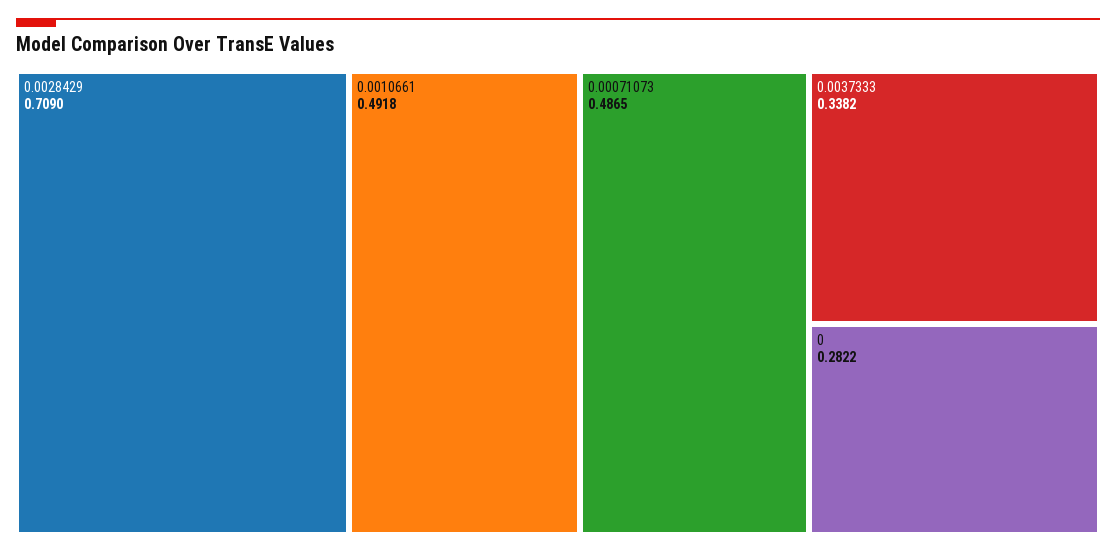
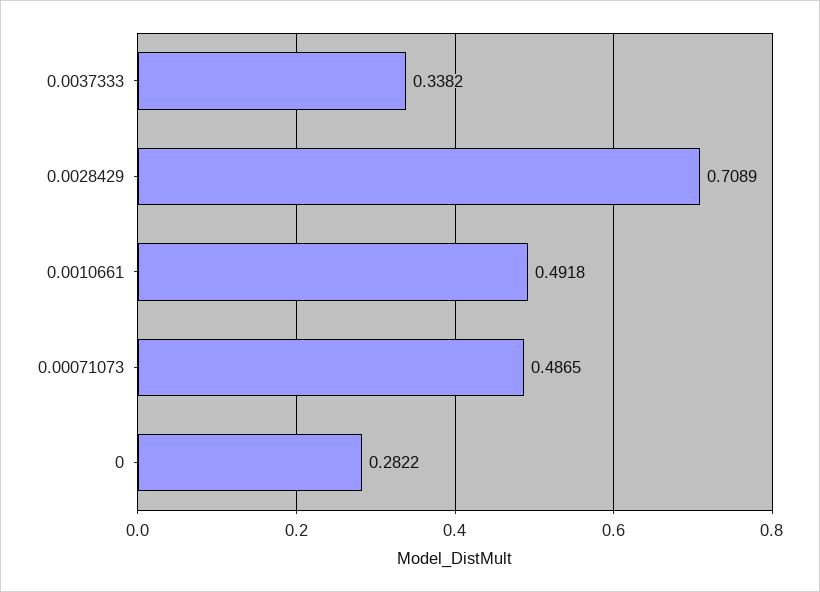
  {
-   "0.0028429": 0.709,
+   "0.0028429": 0.7089,
    "0.0010661": 0.4918,
    "0.00071073": 0.4865,
    "0.0037333": 0.3382,
    "0": 0.2822
  }

